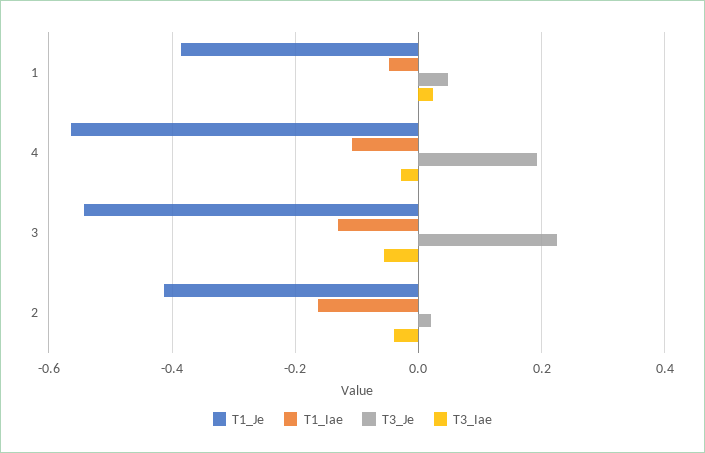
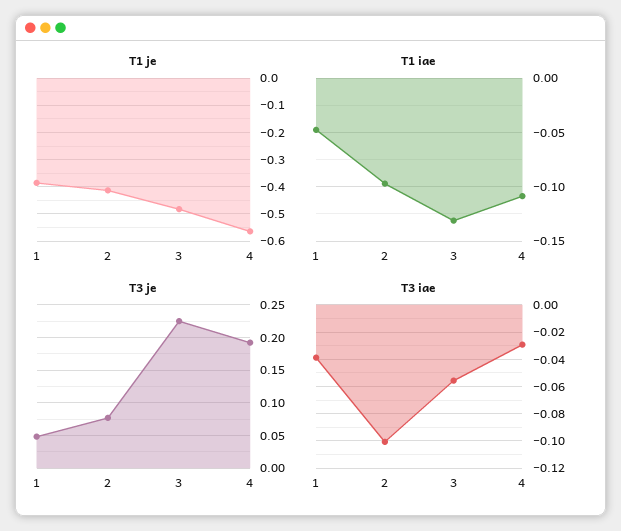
  {
    "T1_Je": {
      "1": -0.38,
      "4": -0.56,
-     "3": -0.54,
+     "3": -0.475,
      "2": -0.42
    },
    "T1_Iae": {
      "1": -0.05,
      "4": -0.11,
      "3": -0.13,
-     "2": -0.16
+     "2": -0.1
    },
    "T3_Je": {
      "1": 0.05,
      "4": 0.19,
      "3": 0.23,
-     "2": 0.02
+     "2": 0.08
    },
    "T3_Iae": {
-     "1": 0.02,
+     "1": -0.04,
      "4": -0.03,
      "3": -0.055,
-     "2": -0.04
+     "2": -0.1
    }
  }

